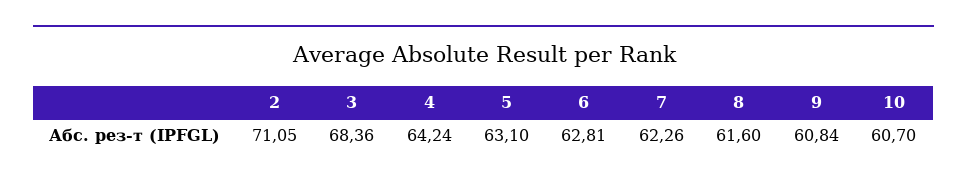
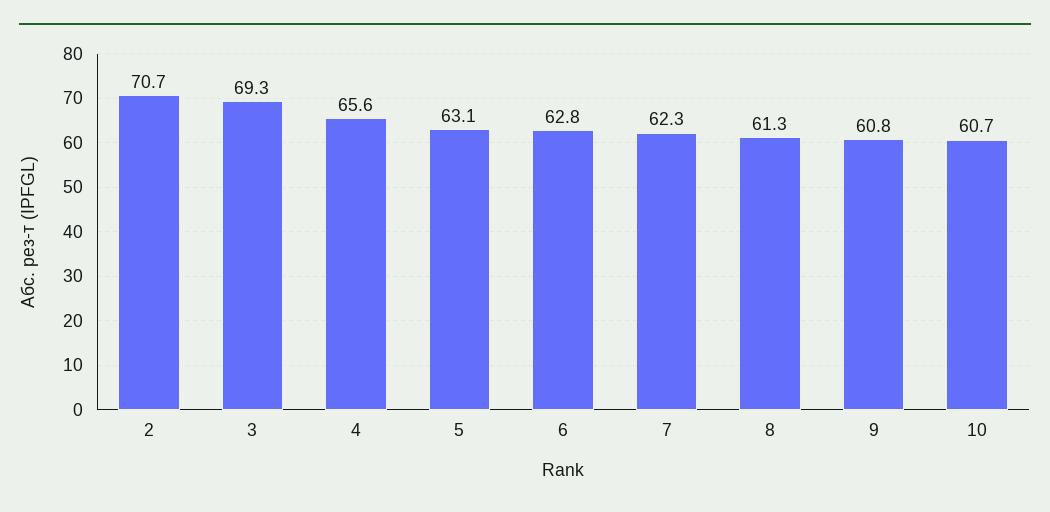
  {
-   "2": 71.05,
+   "2": 70.7,
-   "3": 68.36,
+   "3": 69.3,
-   "4": 64.24,
+   "4": 65.6,
    "5": 63.1,
    "6": 62.81,
    "7": 62.26,
-   "8": 61.6,
+   "8": 61.3,
    "9": 60.84,
    "10": 60.7
  }

